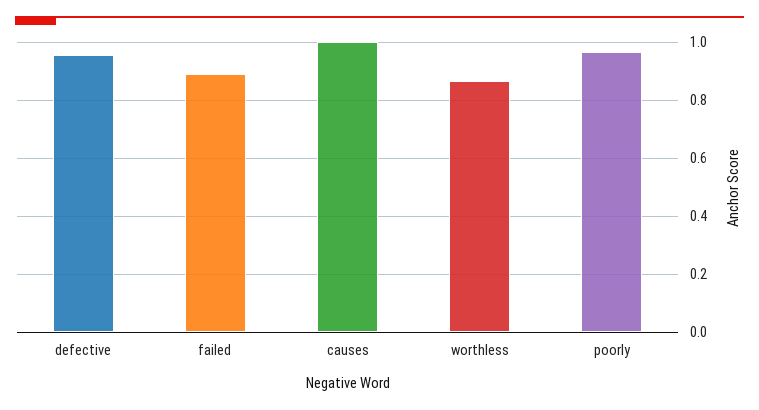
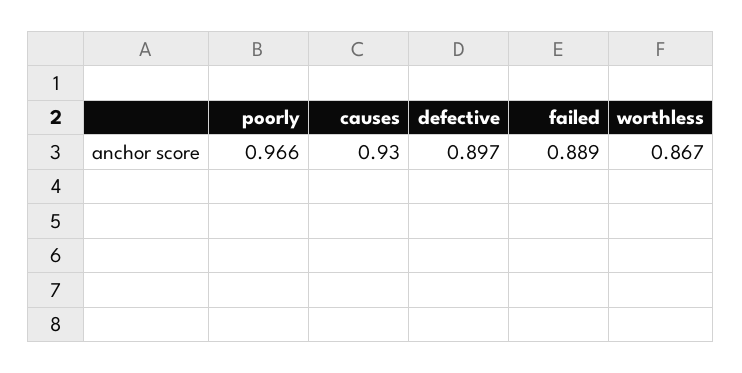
  {
-   "defective": 0.95,
+   "defective": 0.897,
    "failed": 0.889,
-   "causes": 1,
+   "causes": 0.93,
    "worthless": 0.867,
    "poorly": 0.966
  }

